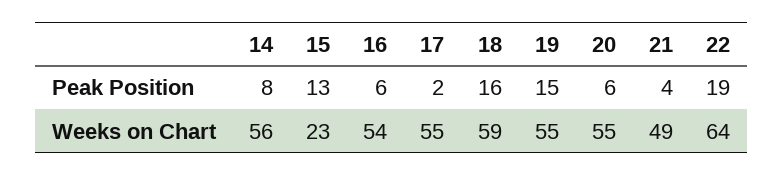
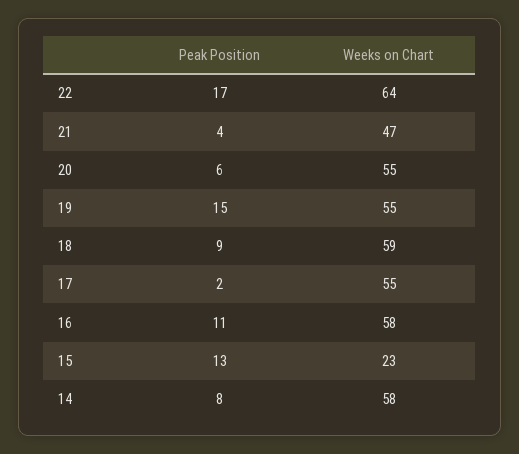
  {
    "14": {
      "Peak Position": 8,
-     "Weeks on Chart": 56
+     "Weeks on Chart": 58
    },
    "15": {
      "Peak Position": 13,
      "Weeks on Chart": 23
    },
    "16": {
-     "Peak Position": 6,
+     "Peak Position": 11,
-     "Weeks on Chart": 54
+     "Weeks on Chart": 58
    },
    "17": {
      "Peak Position": 2,
      "Weeks on Chart": 55
    },
    "18": {
-     "Peak Position": 16,
+     "Peak Position": 9,
      "Weeks on Chart": 59
    },
    "19": {
      "Peak Position": 15,
      "Weeks on Chart": 55
    },
    "20": {
      "Peak Position": 6,
      "Weeks on Chart": 55
    },
    "21": {
      "Peak Position": 4,
-     "Weeks on Chart": 49
+     "Weeks on Chart": 47
    },
    "22": {
-     "Peak Position": 19,
+     "Peak Position": 17,
      "Weeks on Chart": 64
    }
  }

